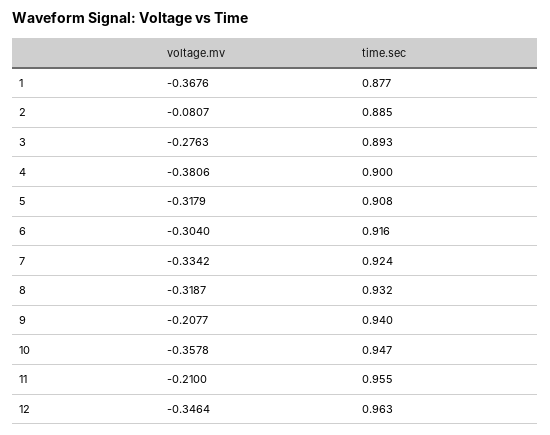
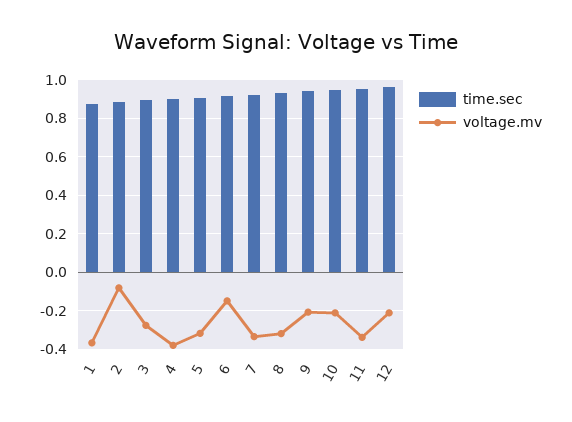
  {
    "voltage.mv": {
      "1": -0.3676,
      "2": -0.0807,
      "3": -0.2763,
      "4": -0.3806,
      "5": -0.3179,
-     "6": -0.304,
+     "6": -0.15,
      "7": -0.3342,
      "8": -0.3187,
      "9": -0.2077,
-     "10": -0.3578,
+     "10": -0.2,
-     "11": -0.21,
+     "11": -0.35,
-     "12": -0.3464
+     "12": -0.2
    },
    "time.sec": {
      "1": 0.877,
      "2": 0.885,
      "3": 0.893,
      "4": 0.9,
      "5": 0.908,
      "6": 0.916,
      "7": 0.924,
      "8": 0.932,
      "9": 0.94,
      "10": 0.947,
      "11": 0.955,
      "12": 0.963
    }
  }

